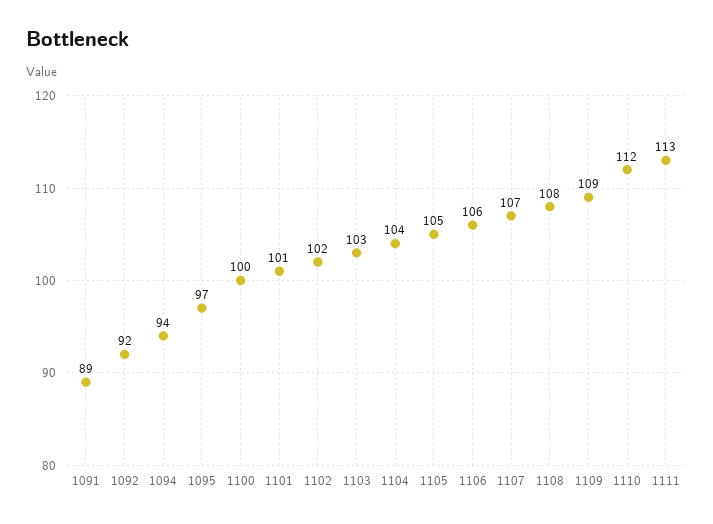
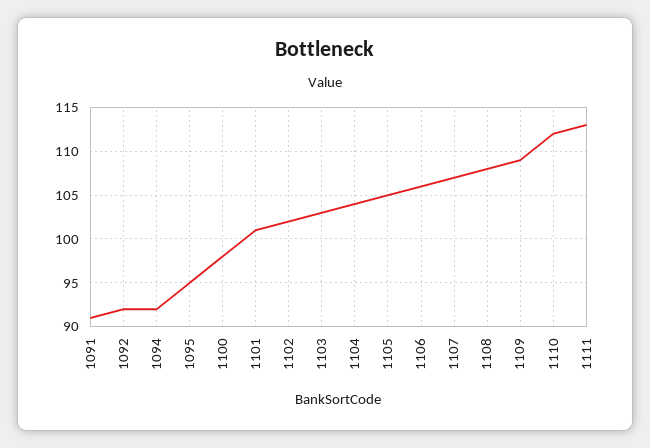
  {
-   "1091": 89,
+   "1091": 91,
    "1092": 92,
-   "1094": 94,
+   "1094": 92,
-   "1095": 97,
+   "1095": 95,
-   "1100": 100,
+   "1100": 98,
    "1101": 101,
    "1102": 102,
    "1103": 103,
    "1104": 104,
    "1105": 105,
    "1106": 106,
    "1107": 107,
    "1108": 108,
    "1109": 109,
    "1110": 112,
    "1111": 113
  }

